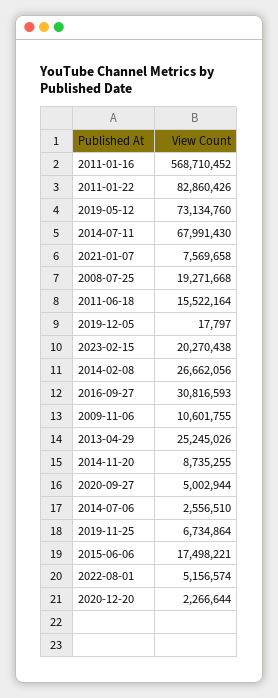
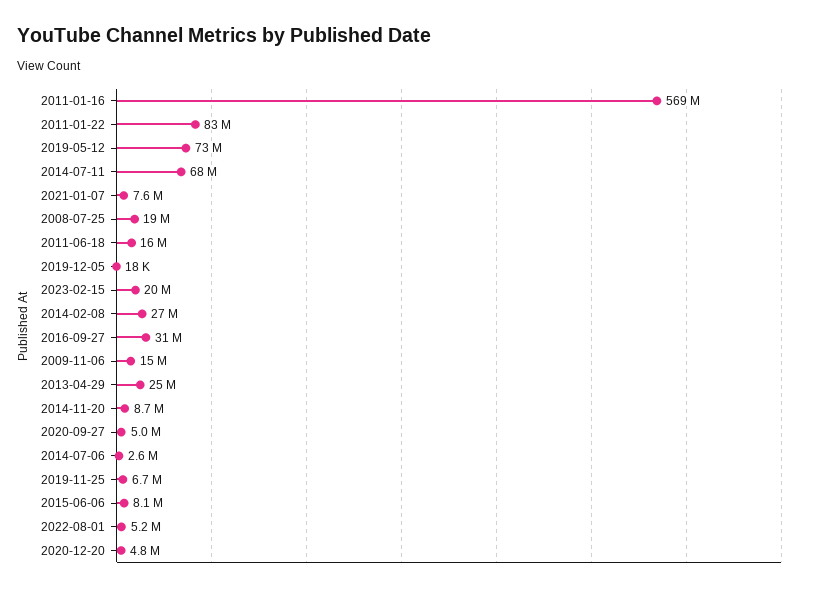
  {
    "2011-01-16": 568710452,
    "2011-01-22": 82860426,
    "2019-05-12": 73134760,
    "2014-07-11": 67991430,
    "2021-01-07": 7569658,
    "2008-07-25": 19271668,
    "2011-06-18": 15522164,
    "2019-12-05": 17797,
    "2023-02-15": 20270438,
    "2014-02-08": 26662056,
    "2016-09-27": 30816593,
-   "2009-11-06": 10601755,
+   "2009-11-06": 15000000,
    "2013-04-29": 25245026,
    "2014-11-20": 8735255,
    "2020-09-27": 5002944,
    "2014-07-06": 2556510,
    "2019-11-25": 6734864,
-   "2015-06-06": 17498221,
+   "2015-06-06": 8100000,
    "2022-08-01": 5156574,
-   "2020-12-20": 2266644
+   "2020-12-20": 4800000
  }

